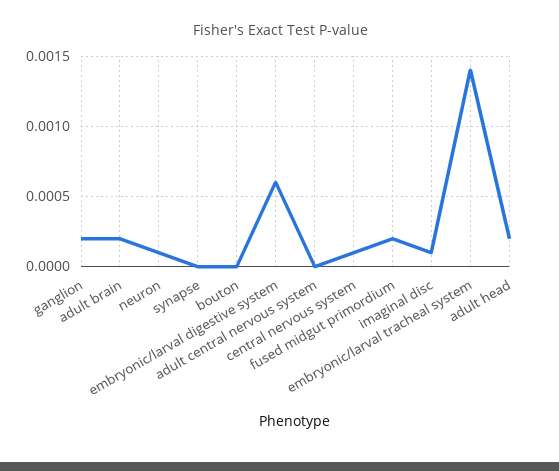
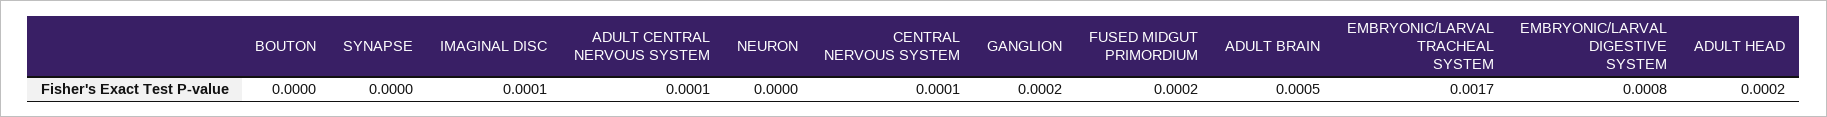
  {
    "ganglion": 0.0002,
-   "adult brain": 0.0002,
+   "adult brain": 0.0005,
-   "neuron": 0.0001,
+   "neuron": 0,
    "synapse": 0,
    "bouton": 0,
-   "embryonic/larval digestive system": 0.0006,
+   "embryonic/larval digestive system": 0.0008,
-   "adult central nervous system": 0,
+   "adult central nervous system": 0.0001,
    "central nervous system": 0.0001,
    "fused midgut primordium": 0.0002,
    "imaginal disc": 0.0001,
-   "embryonic/larval tracheal system": 0.0014,
+   "embryonic/larval tracheal system": 0.0017,
    "adult head": 0.0002
  }

